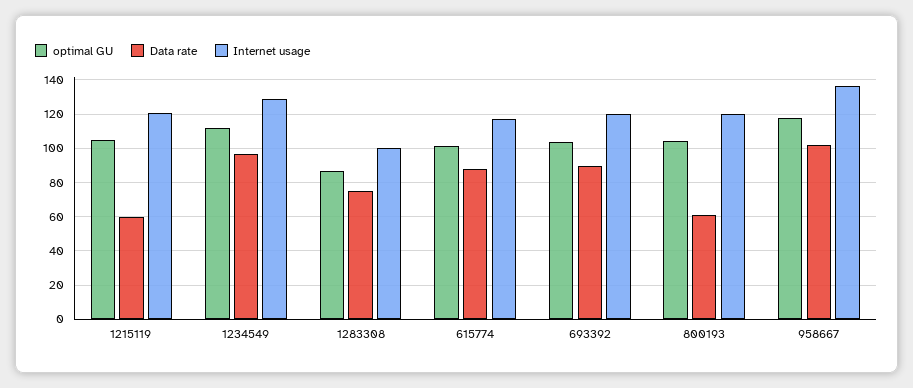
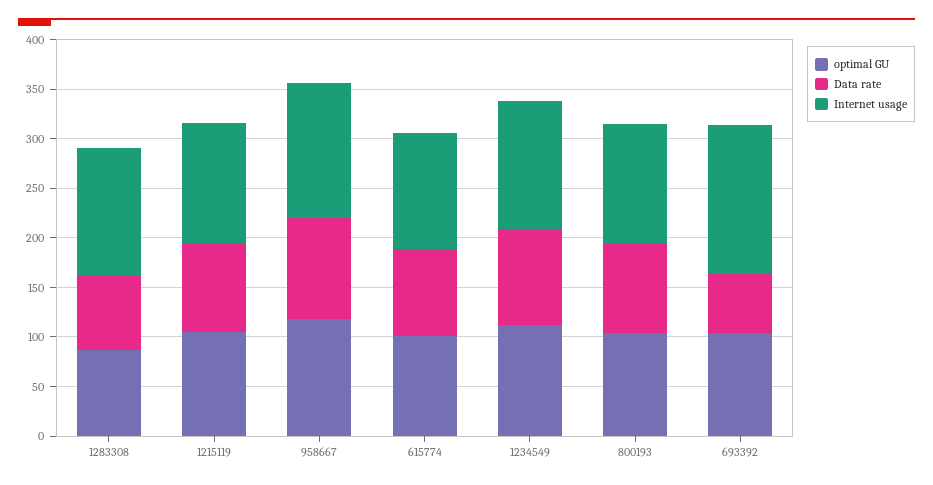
  {
    "optimal GU": {
      "1215119": 105,
      "1234549": 110,
      "1283308": 85,
      "615774": 100,
      "693392": 105,
      "800193": 105,
      "958667": 120
    },
    "Data rate": {
-     "1215119": 60,
+     "1215119": 90,
      "1234549": 95,
      "1283308": 75,
      "615774": 90,
-     "693392": 90,
+     "693392": 60,
-     "800193": 60,
+     "800193": 90,
      "958667": 100
    },
    "Internet usage": {
      "1215119": 120,
      "1234549": 130,
-     "1283308": 100,
+     "1283308": 130,
      "615774": 115,
-     "693392": 120,
+     "693392": 150,
      "800193": 120,
      "958667": 135
    }
  }

